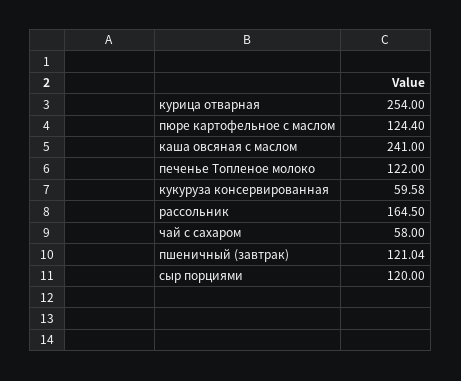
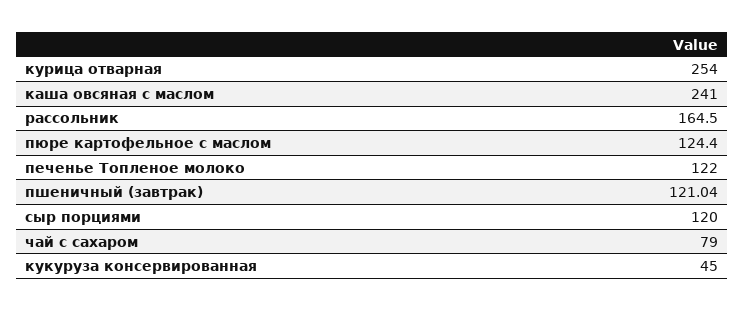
  {
    "курица отварная": 254,
    "пюре картофельное с маслом": 124.4,
    "каша овсяная с маслом": 241,
    "печенье Топленое молоко": 122,
-   "кукуруза консервированная": 59.58,
+   "кукуруза консервированная": 45,
    "рассольник": 164.5,
-   "чай с сахаром": 58,
+   "чай с сахаром": 79,
    "пшеничный (завтрак)": 121.04,
    "сыр порциями": 120
  }

